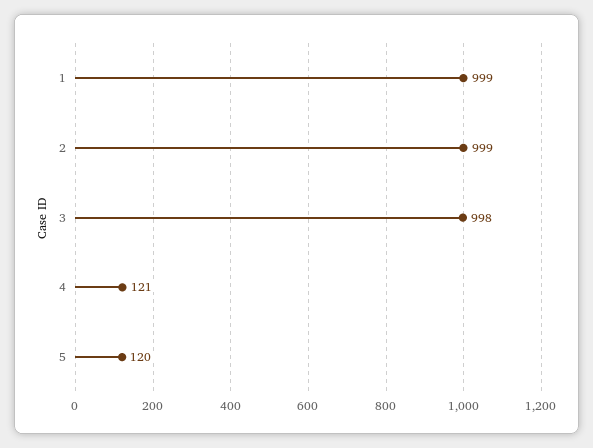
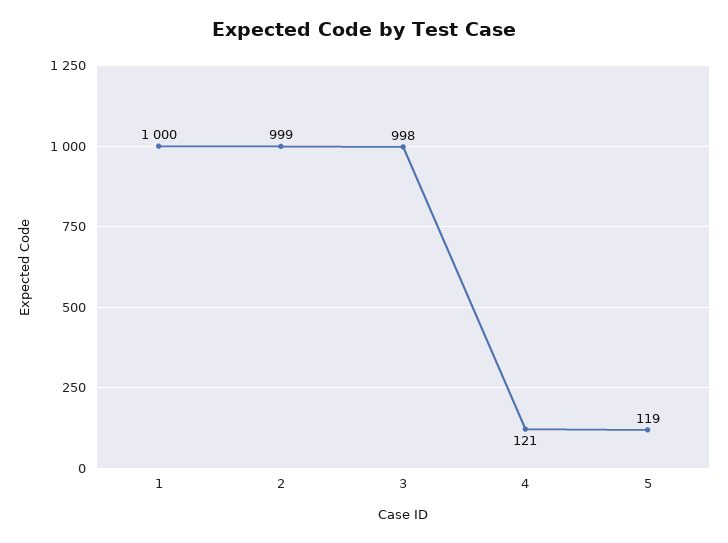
  {
-   "1": 999,
+   "1": 1000,
    "2": 999,
    "3": 998,
    "4": 121,
-   "5": 120
+   "5": 119
  }

